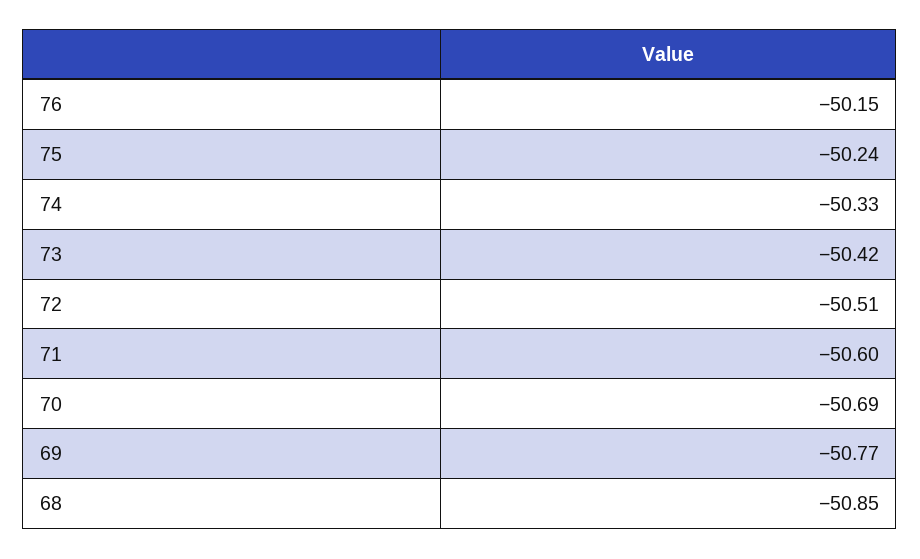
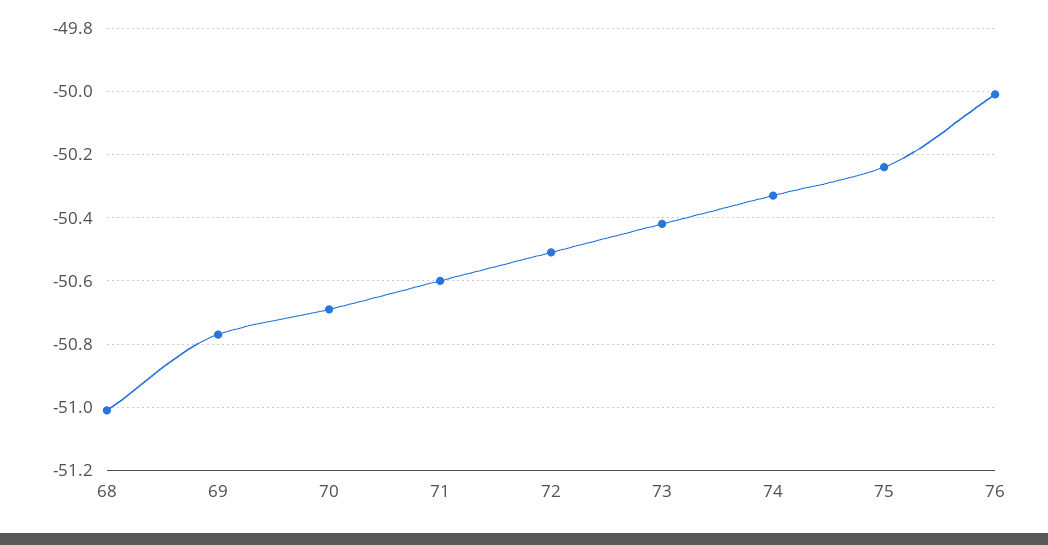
  {
-   "76": -50.15,
+   "76": -50,
    "75": -50.24,
    "74": -50.33,
    "73": -50.42,
    "72": -50.51,
    "71": -50.6,
    "70": -50.69,
    "69": -50.77,
-   "68": -50.85
+   "68": -51
  }

